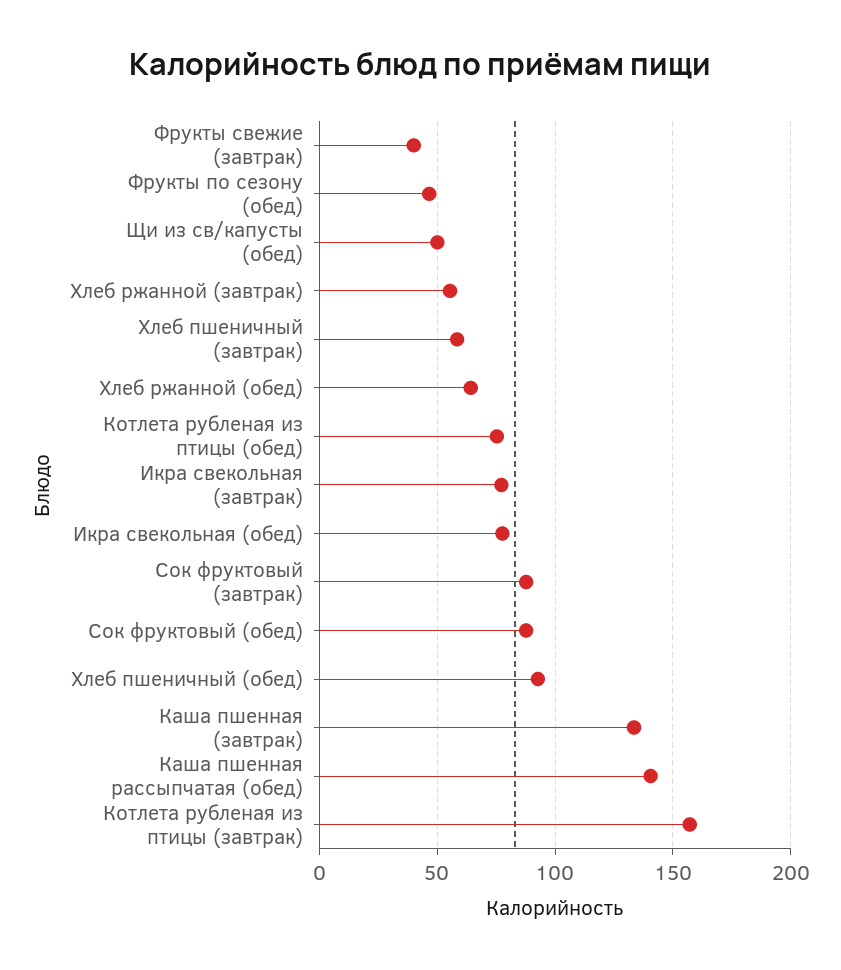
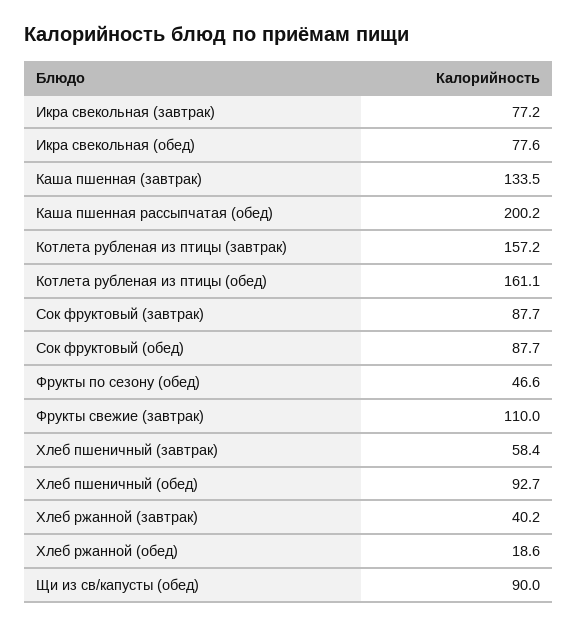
  {
-   "Фрукты свежие (завтрак)": 40,
+   "Фрукты свежие (завтрак)": 110,
    "Фрукты по сезону (обед)": 46.6,
-   "Щи из св/капусты (обед)": 50,
+   "Щи из св/капусты (обед)": 90,
-   "Хлеб ржанной (завтрак)": 55,
+   "Хлеб ржанной (завтрак)": 40.2,
    "Хлеб пшеничный (завтрак)": 58.4,
-   "Хлеб ржанной (обед)": 65,
+   "Хлеб ржанной (обед)": 18.6,
-   "Котлета рубленая из птицы (обед)": 75,
+   "Котлета рубленая из птицы (обед)": 161.1,
    "Икра свекольная (завтрак)": 77.2,
    "Икра свекольная (обед)": 77.6,
    "Сок фруктовый (завтрак)": 87.7,
    "Сок фруктовый (обед)": 87.7,
    "Хлеб пшеничный (обед)": 92.7,
    "Каша пшенная (завтрак)": 133.5,
-   "Каша пшенная рассыпчатая (обед)": 140,
+   "Каша пшенная рассыпчатая (обед)": 200.2,
    "Котлета рубленая из птицы (завтрак)": 157.2
  }

